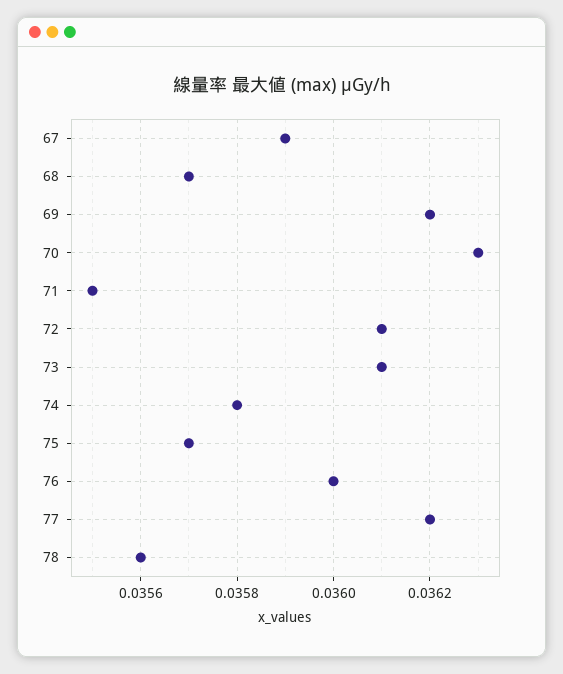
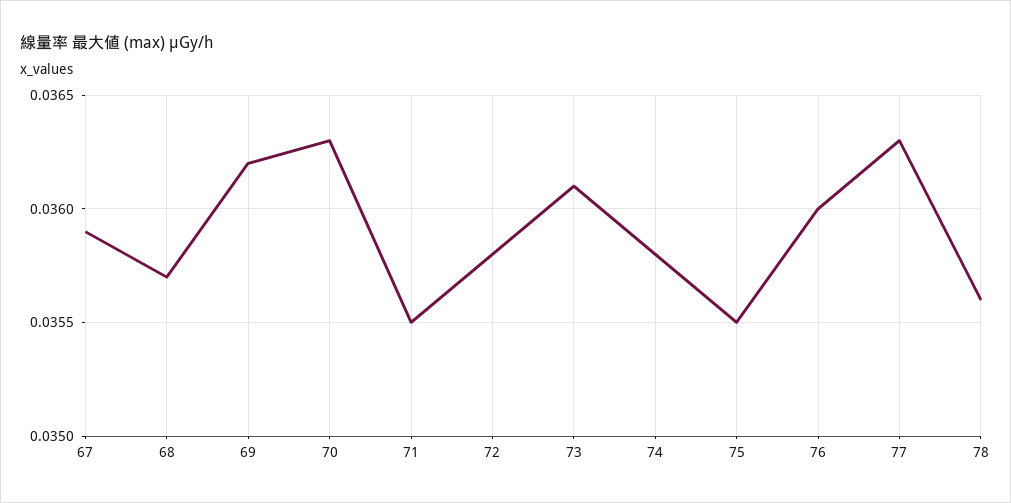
  {
    "67": 0.0359,
    "68": 0.0357,
    "69": 0.0362,
    "70": 0.0363,
    "71": 0.0355,
-   "72": 0.0361,
+   "72": 0.0358,
    "73": 0.0361,
    "74": 0.0358,
-   "75": 0.0357,
+   "75": 0.0355,
    "76": 0.036,
-   "77": 0.0362,
+   "77": 0.0363,
    "78": 0.0356
  }

